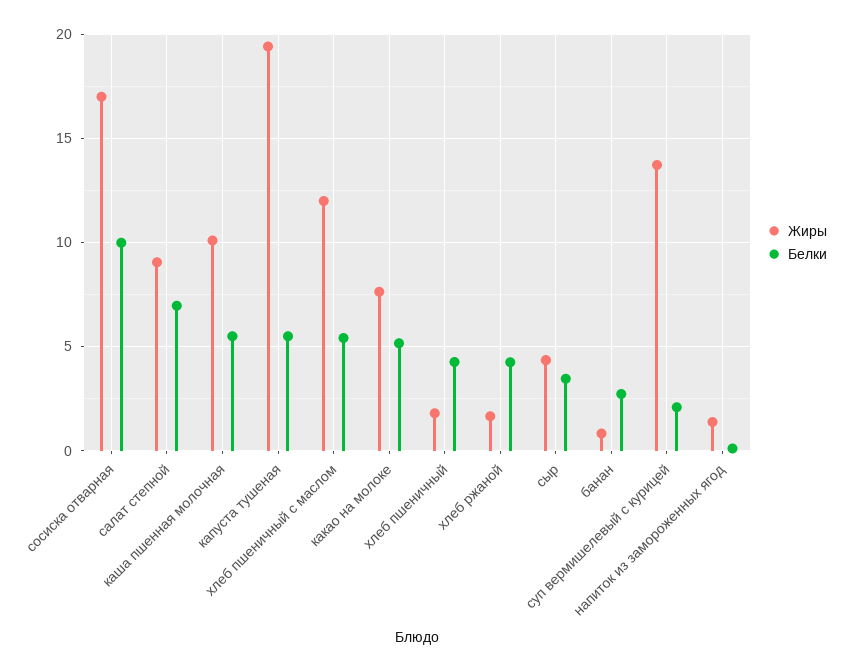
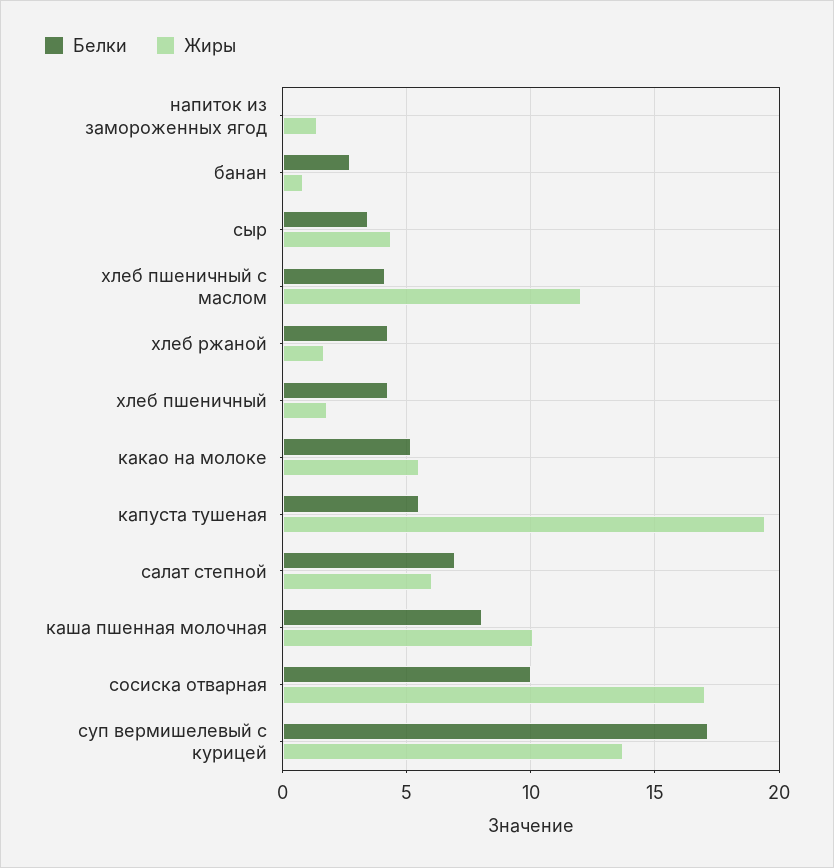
  {
    "Жиры": {
      "сосиска отварная": 17,
-     "салат степной": 9,
+     "салат степной": 6,
      "каша пшенная молочная": 10,
      "капуста тушеная": 19.5,
      "хлеб пшеничный с маслом": 12,
-     "какао на молоке": 7.5,
+     "какао на молоке": 5.5,
      "хлеб пшеничный": 2,
      "хлеб ржаной": 1.5,
      "сыр": 4.5,
      "банан": 1,
      "суп вермишелевый с курицей": 13.5,
      "напиток из замороженных ягод": 1.5
    },
    "Белки": {
      "сосиска отварная": 10,
      "салат степной": 7,
-     "каша пшенная молочная": 5.5,
+     "каша пшенная молочная": 8,
      "капуста тушеная": 5.5,
-     "хлеб пшеничный с маслом": 5.5,
+     "хлеб пшеничный с маслом": 4,
      "какао на молоке": 5,
      "хлеб пшеничный": 4.5,
      "хлеб ржаной": 4.5,
      "сыр": 3.5,
      "банан": 2.5,
-     "суп вермишелевый с курицей": 2,
+     "суп вермишелевый с курицей": 17,
      "напиток из замороженных ягод": 0
    }
  }

